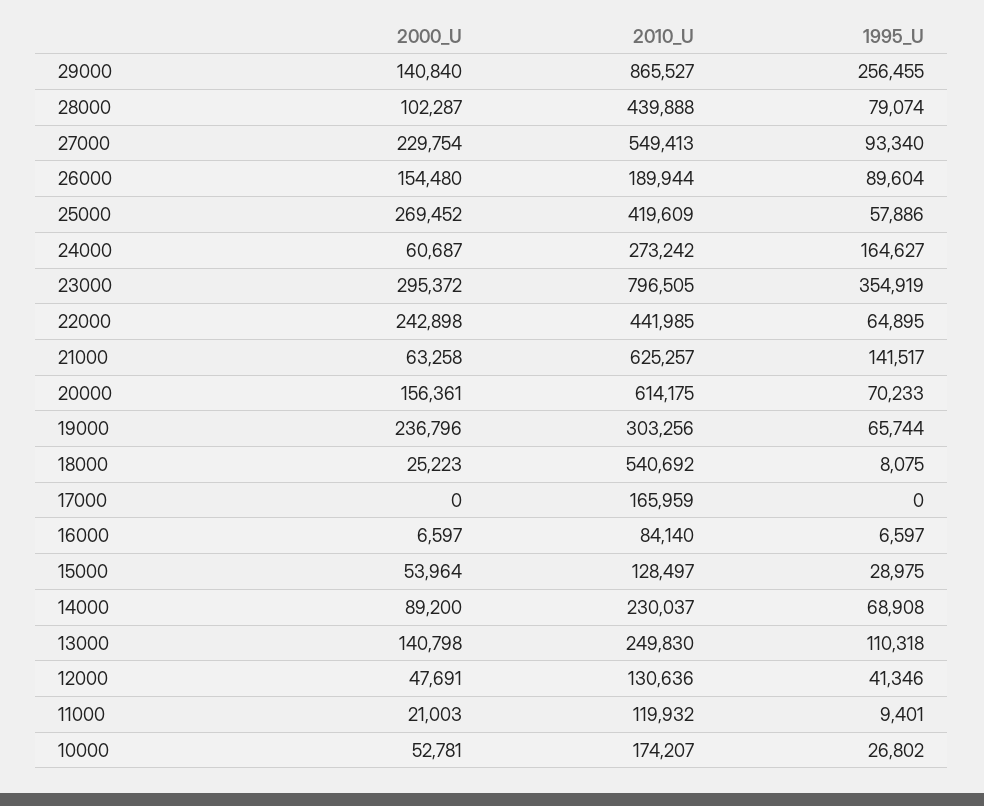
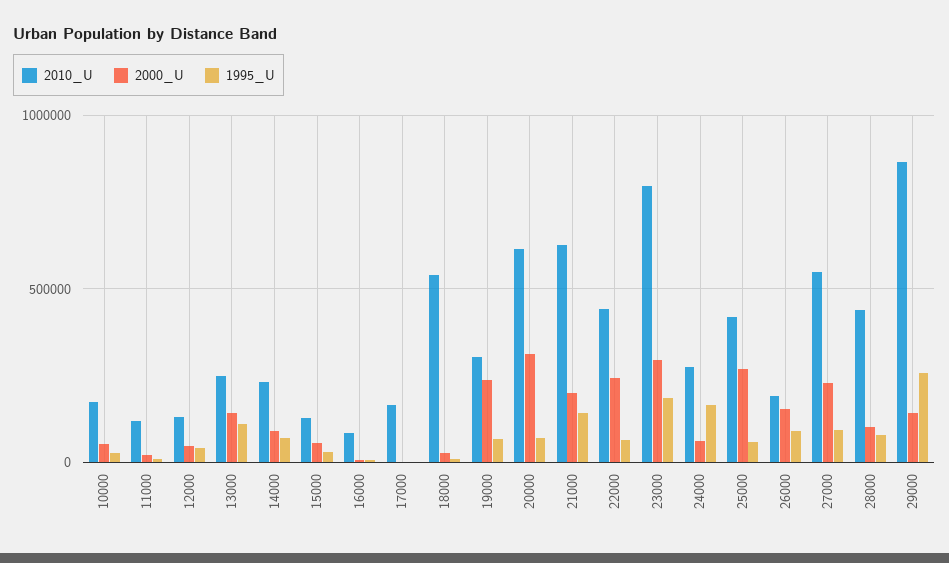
  {
    "2000_U": {
      "29000": 140840,
      "28000": 102287,
      "27000": 229754,
      "26000": 154480,
      "25000": 269452,
      "24000": 60687,
      "23000": 295372,
      "22000": 242898,
-     "21000": 63258,
+     "21000": 200000,
-     "20000": 156361,
+     "20000": 300000,
      "19000": 236796,
      "18000": 25223,
      "17000": 0,
      "16000": 6597,
      "15000": 53964,
      "14000": 89200,
      "13000": 140798,
      "12000": 47691,
      "11000": 21003,
      "10000": 52781
    },
    "2010_U": {
      "29000": 865527,
      "28000": 439888,
      "27000": 549413,
      "26000": 189944,
      "25000": 419609,
      "24000": 273242,
      "23000": 796505,
      "22000": 441985,
      "21000": 625257,
      "20000": 614175,
      "19000": 303256,
      "18000": 540692,
      "17000": 165959,
      "16000": 84140,
      "15000": 128497,
      "14000": 230037,
      "13000": 249830,
      "12000": 130636,
      "11000": 119932,
      "10000": 174207
    },
    "1995_U": {
      "29000": 256455,
      "28000": 79074,
      "27000": 93340,
      "26000": 89604,
      "25000": 57886,
      "24000": 164627,
-     "23000": 354919,
+     "23000": 200000,
      "22000": 64895,
      "21000": 141517,
      "20000": 70233,
      "19000": 65744,
      "18000": 8075,
      "17000": 0,
      "16000": 6597,
      "15000": 28975,
      "14000": 68908,
      "13000": 110318,
      "12000": 41346,
      "11000": 9401,
      "10000": 26802
    }
  }

